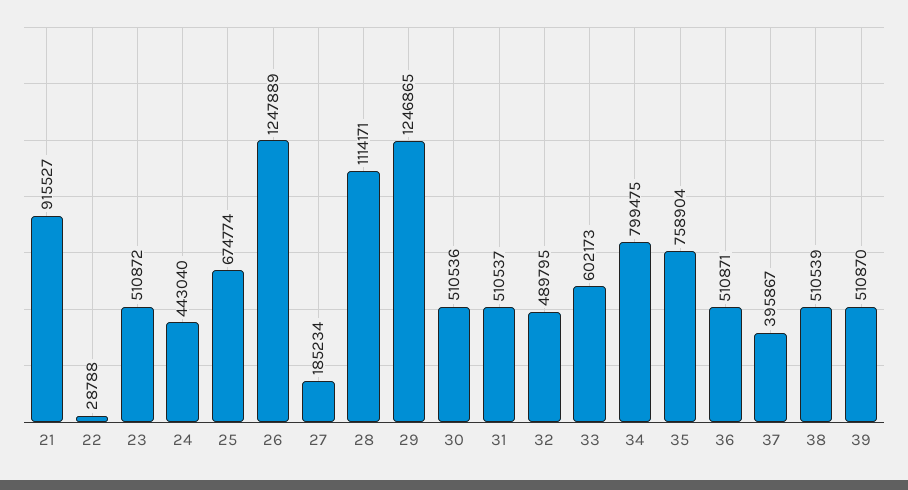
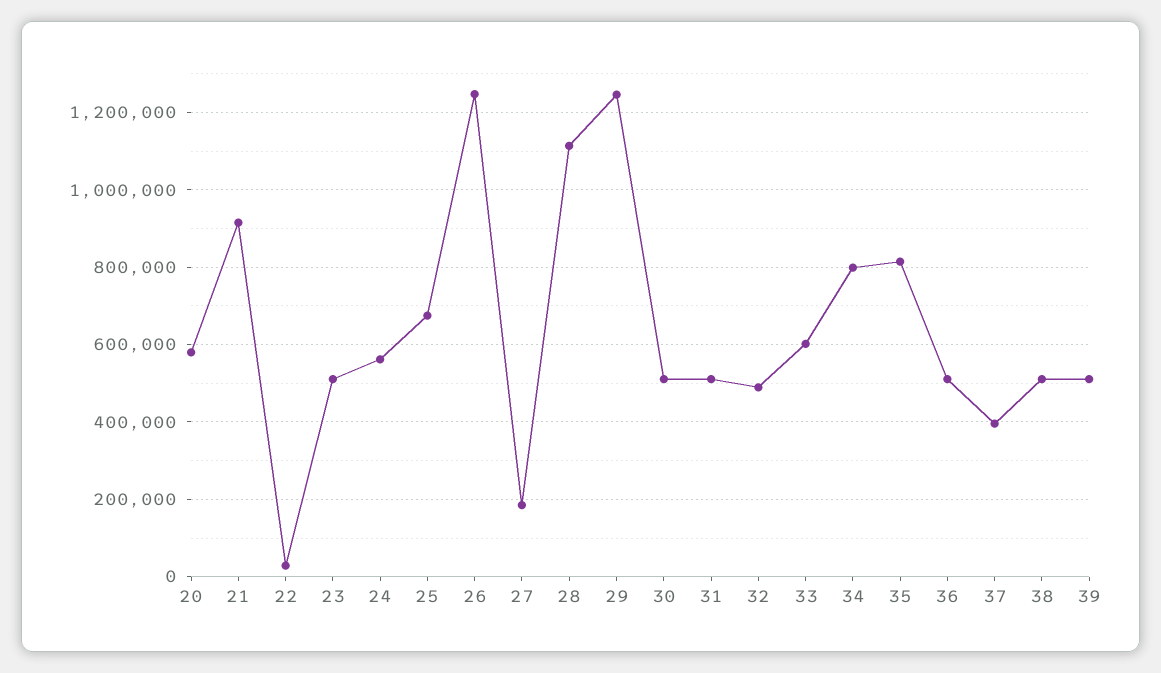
  {
    "21": 915527,
    "22": 28788,
    "23": 510872,
-   "24": 443040,
+   "24": 560000,
    "25": 674774,
    "26": 1247889,
    "27": 185234,
    "28": 1114171,
    "29": 1246865,
    "30": 510536,
    "31": 510537,
    "32": 489795,
    "33": 602173,
    "34": 799475,
-   "35": 758904,
+   "35": 820000,
    "36": 510871,
    "37": 395867,
    "38": 510539,
-   "39": 510870
+   "39": 510870,
+   "20": 580000
  }

